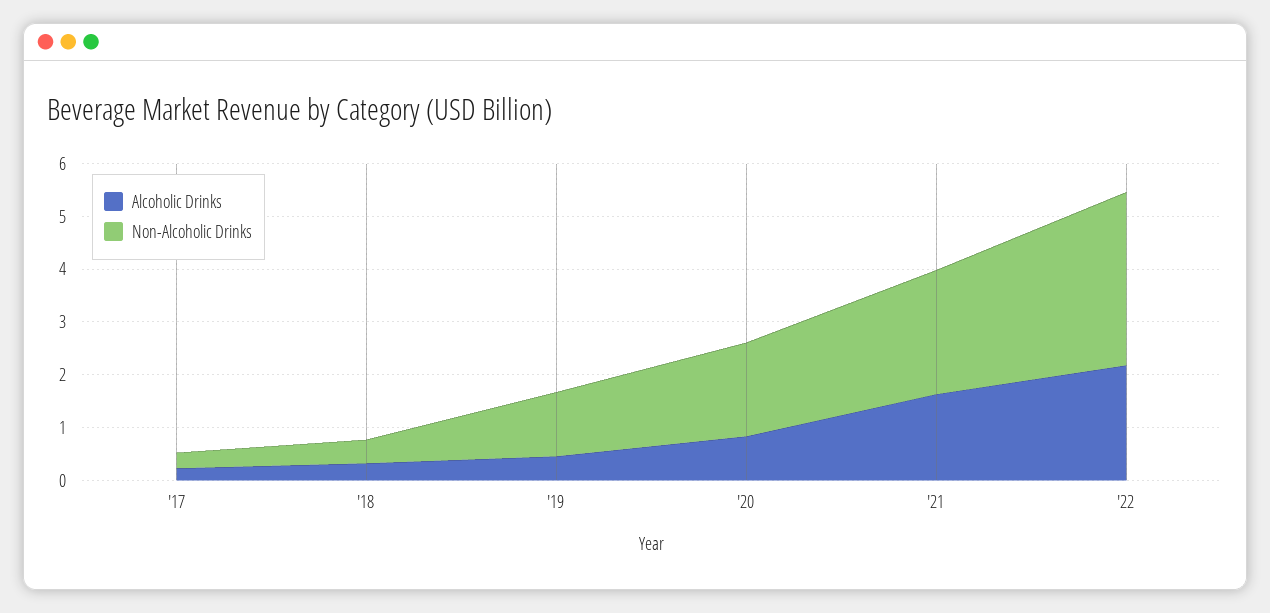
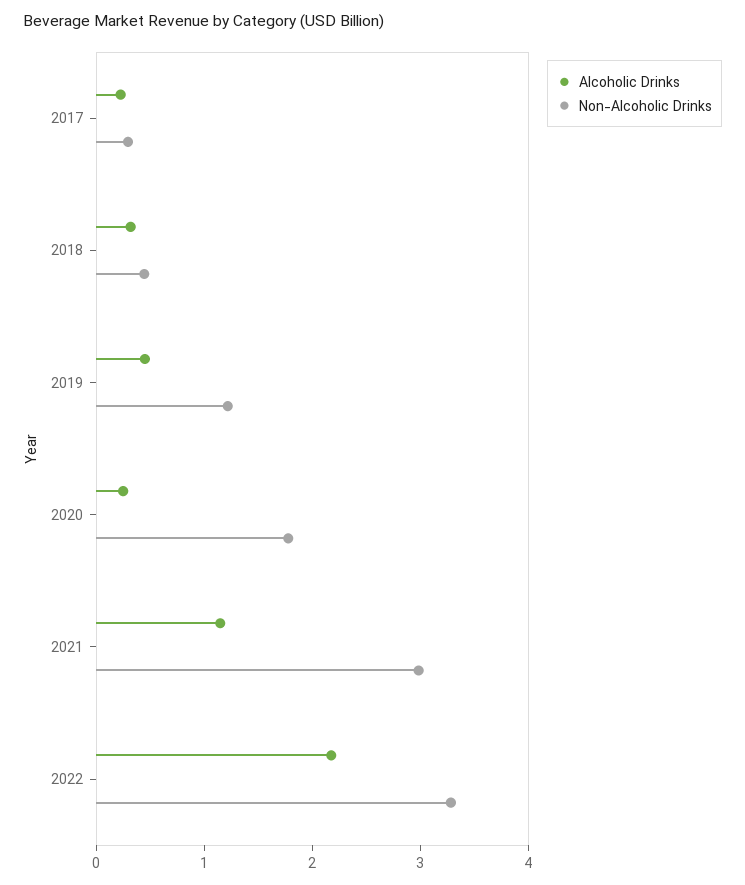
  {
    "Alcoholic Drinks": {
      "'17": 0.2,
      "'18": 0.4,
      "'19": 0.4,
-     "'20": 0.8,
+     "'20": 0.2,
-     "'21": 1.6,
+     "'21": 1.2,
      "'22": 2.2
    },
    "Non-Alcoholic Drinks": {
      "'17": 0.2,
      "'18": 0.4,
      "'19": 1.2,
      "'20": 1.8,
-     "'21": 2.4,
+     "'21": 3,
      "'22": 3.2
    }
  }

